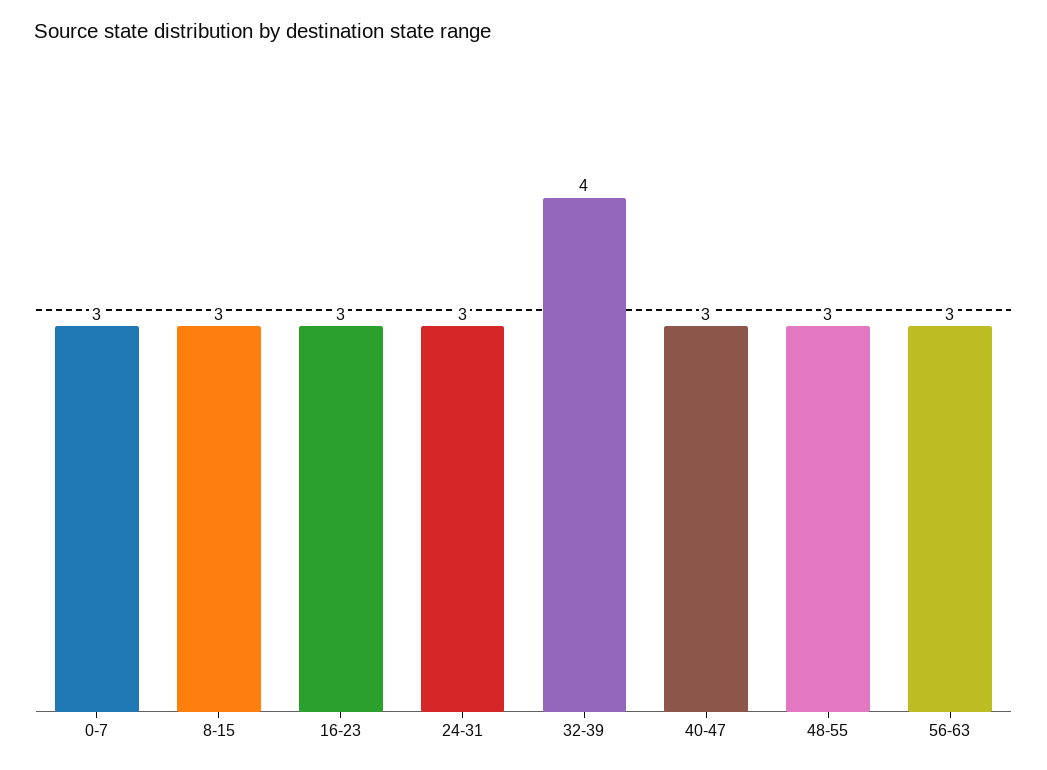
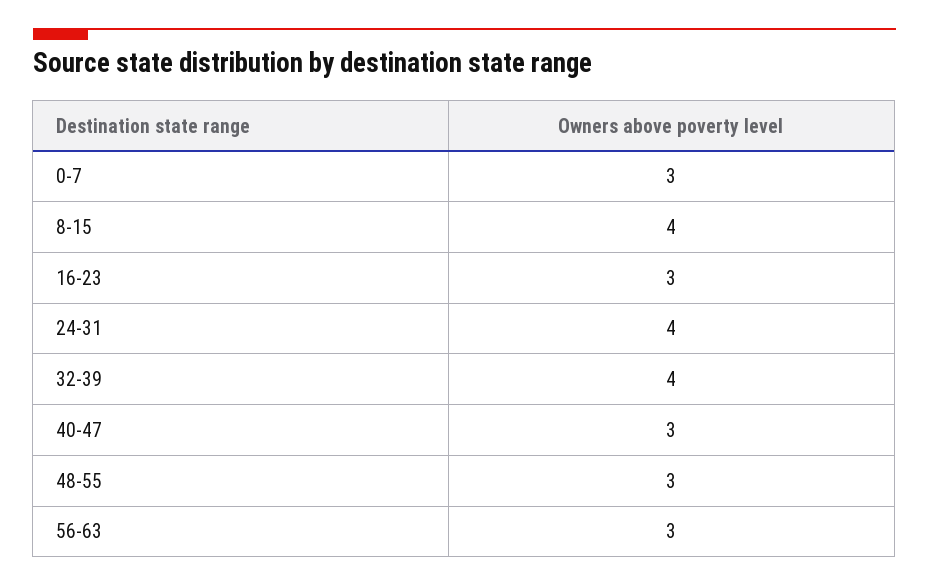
  {
    "0-7": 3,
-   "8-15": 3,
+   "8-15": 4,
    "16-23": 3,
-   "24-31": 3,
+   "24-31": 4,
    "32-39": 4,
    "40-47": 3,
    "48-55": 3,
    "56-63": 3
  }

